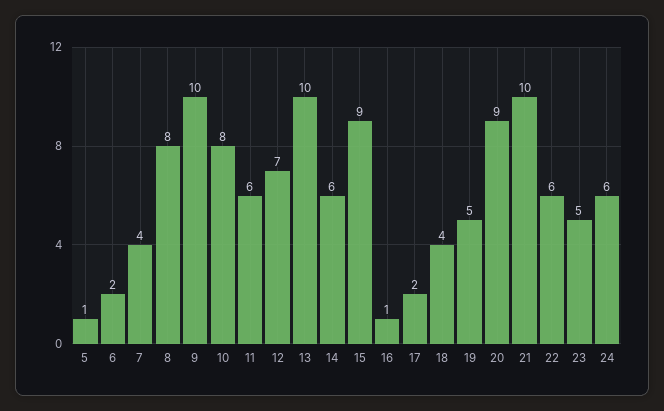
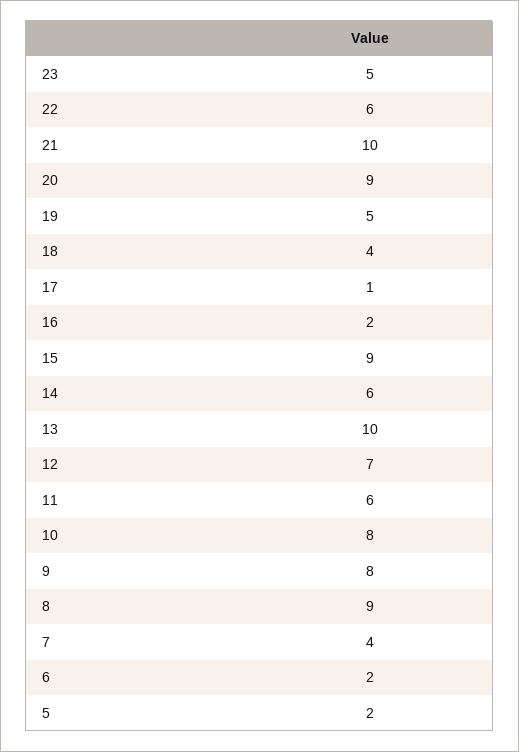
  {
-   "5": 1,
+   "5": 2,
    "6": 2,
    "7": 4,
-   "8": 8,
+   "8": 9,
-   "9": 10,
+   "9": 8,
    "10": 8,
    "11": 6,
    "12": 7,
    "13": 10,
    "14": 6,
    "15": 9,
-   "16": 1,
+   "16": 2,
-   "17": 2,
+   "17": 1,
    "18": 4,
    "19": 5,
    "20": 9,
    "21": 10,
    "22": 6,
-   "23": 5,
+   "23": 5
-   "24": 6
  }

